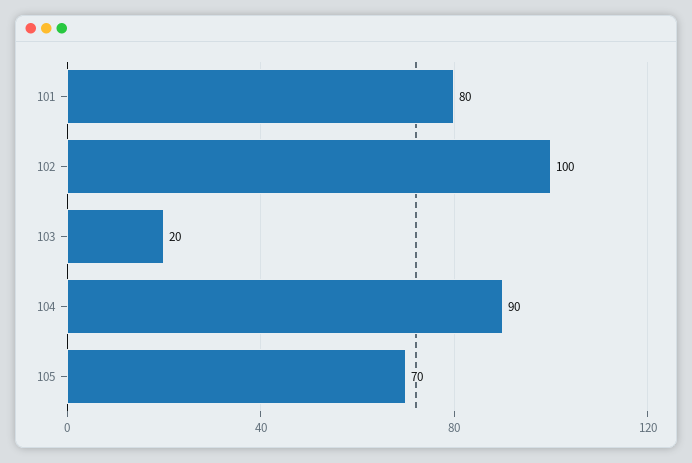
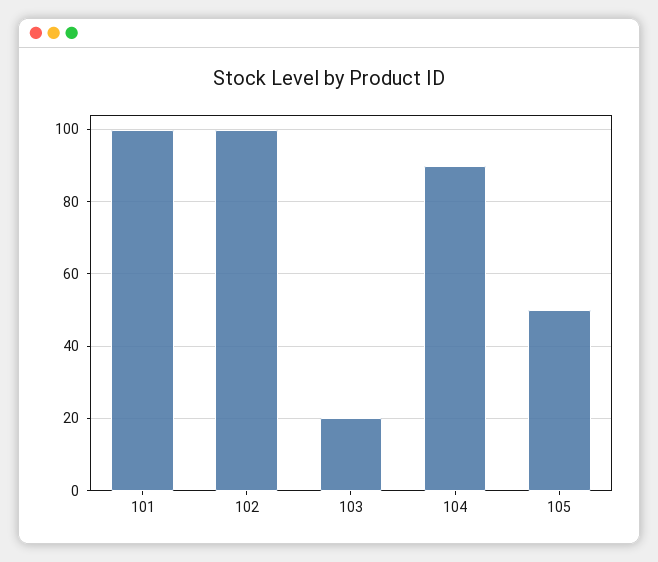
  {
-   "101": 80,
+   "101": 100,
    "102": 100,
    "103": 20,
    "104": 90,
-   "105": 70
+   "105": 50
  }

